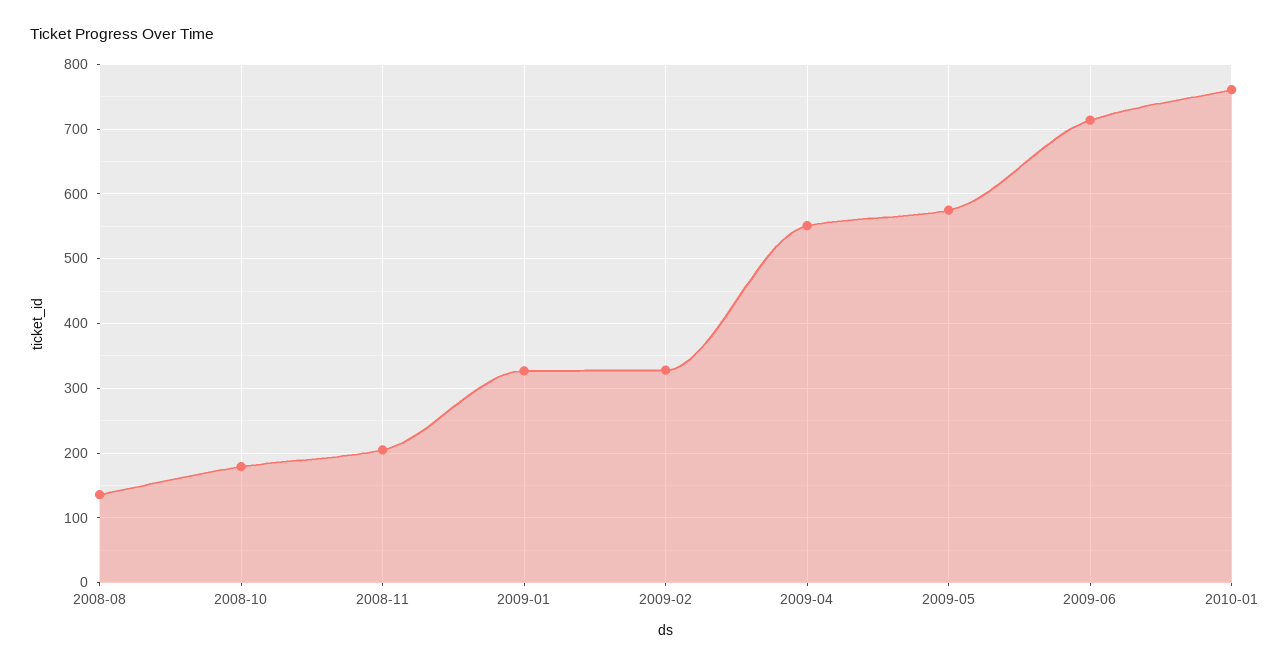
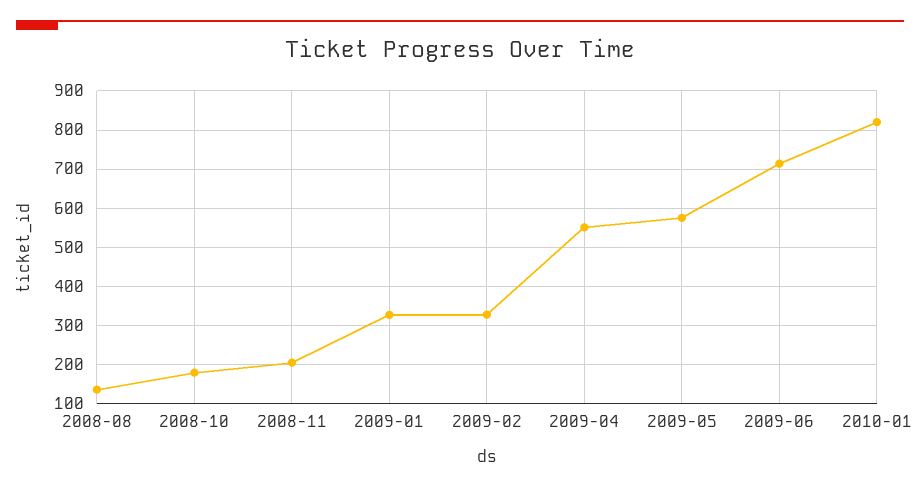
  {
    "2008-08": 140,
    "2008-10": 180,
    "2008-11": 210,
    "2009-01": 330,
    "2009-02": 330,
    "2009-04": 550,
    "2009-05": 580,
    "2009-06": 710,
-   "2010-01": 760
+   "2010-01": 820
  }

